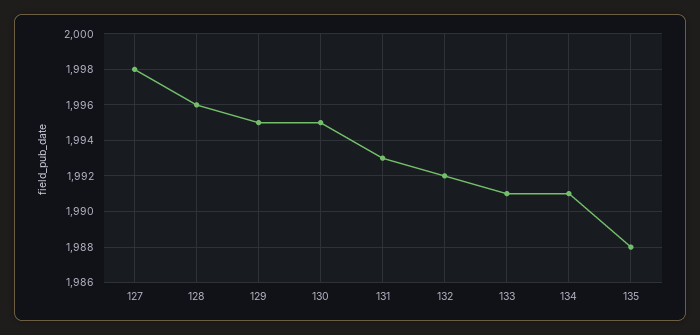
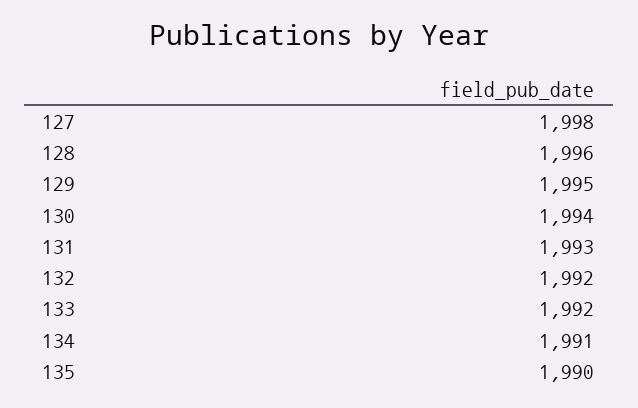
  {
    "127": 1998,
    "128": 1996,
    "129": 1995,
-   "130": 1995,
+   "130": 1994,
    "131": 1993,
    "132": 1992,
-   "133": 1991,
+   "133": 1992,
    "134": 1991,
-   "135": 1988
+   "135": 1990
  }

